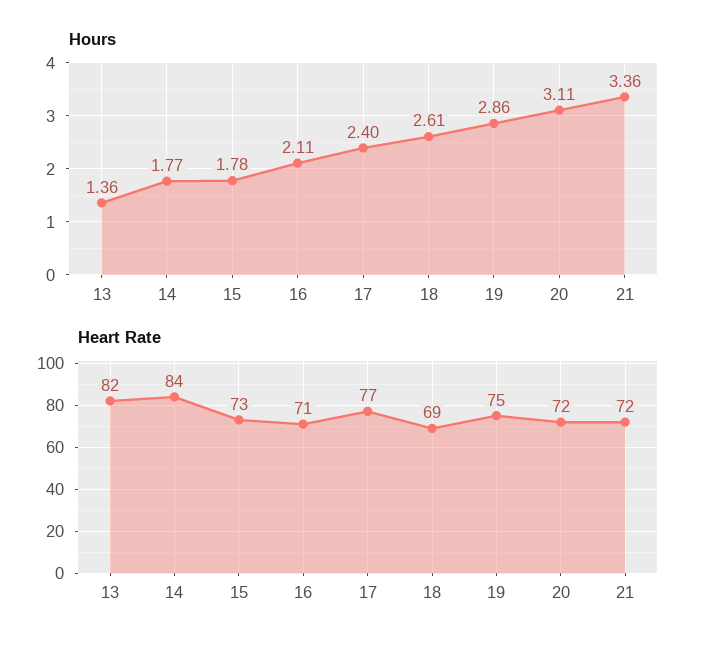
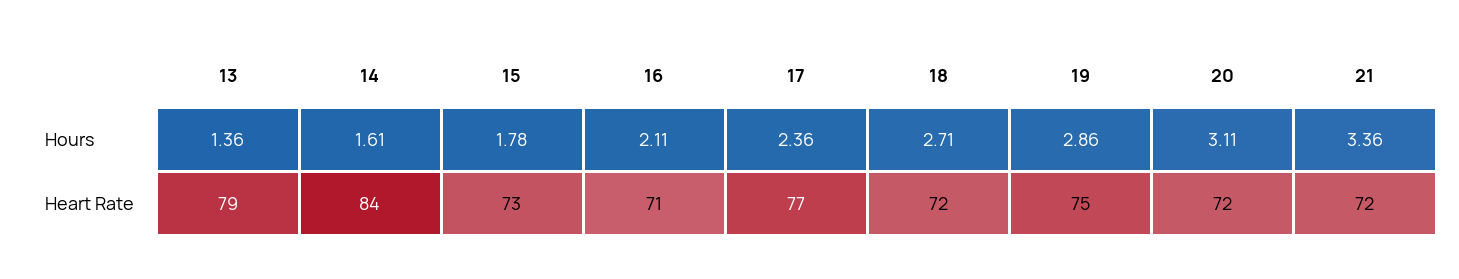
  {
    "Hours": {
      "13": 1.36,
-     "14": 1.77,
+     "14": 1.61,
      "15": 1.78,
      "16": 2.11,
-     "17": 2.4,
+     "17": 2.36,
-     "18": 2.61,
+     "18": 2.71,
      "19": 2.86,
      "20": 3.11,
      "21": 3.36
    },
    "Heart Rate": {
-     "13": 82,
+     "13": 79,
      "14": 84,
      "15": 73,
      "16": 71,
      "17": 77,
-     "18": 69,
+     "18": 72,
      "19": 75,
      "20": 72,
      "21": 72
    }
  }

